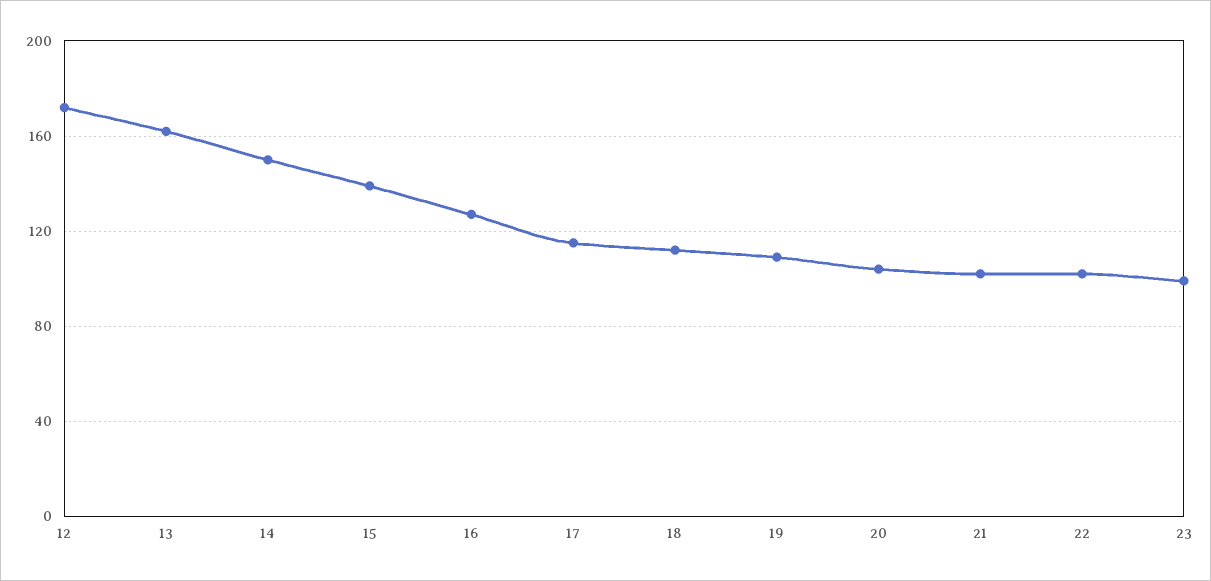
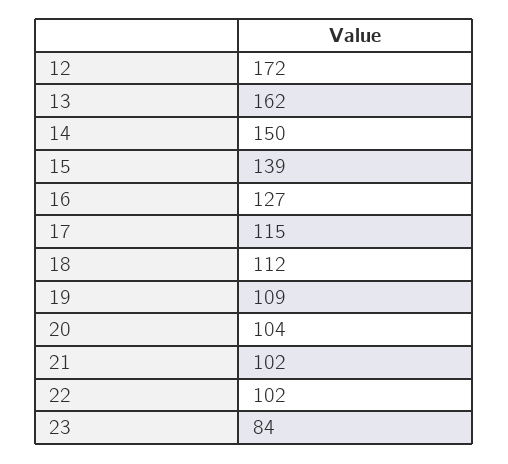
  {
    "12": 172,
    "13": 162,
    "14": 150,
    "15": 139,
    "16": 127,
    "17": 115,
    "18": 112,
    "19": 109,
    "20": 104,
    "21": 102,
    "22": 102,
-   "23": 100
+   "23": 84
  }

